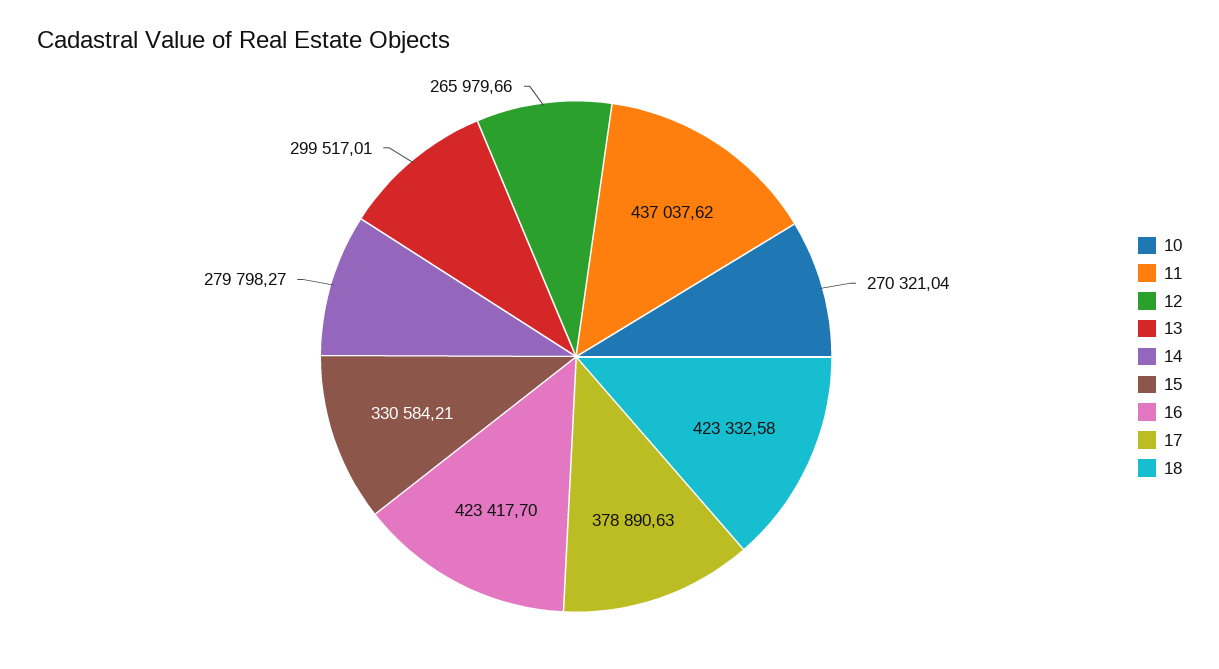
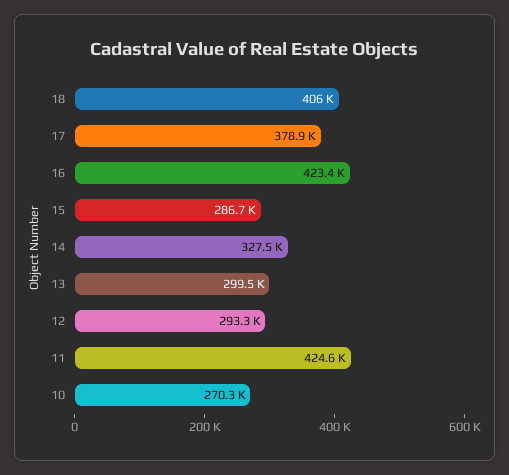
  {
    "10": 270321.04,
-   "11": 437037.62,
+   "11": 424600,
-   "12": 265979.66,
+   "12": 293300,
    "13": 299517.01,
-   "14": 279798.27,
+   "14": 327500,
-   "15": 330584.21,
+   "15": 286700,
    "16": 423417.7,
    "17": 378890.63,
-   "18": 423332.58
+   "18": 406000
  }

